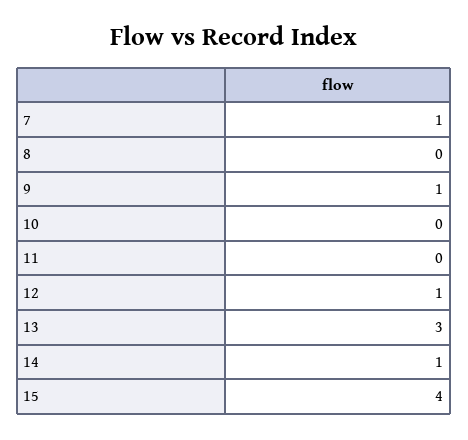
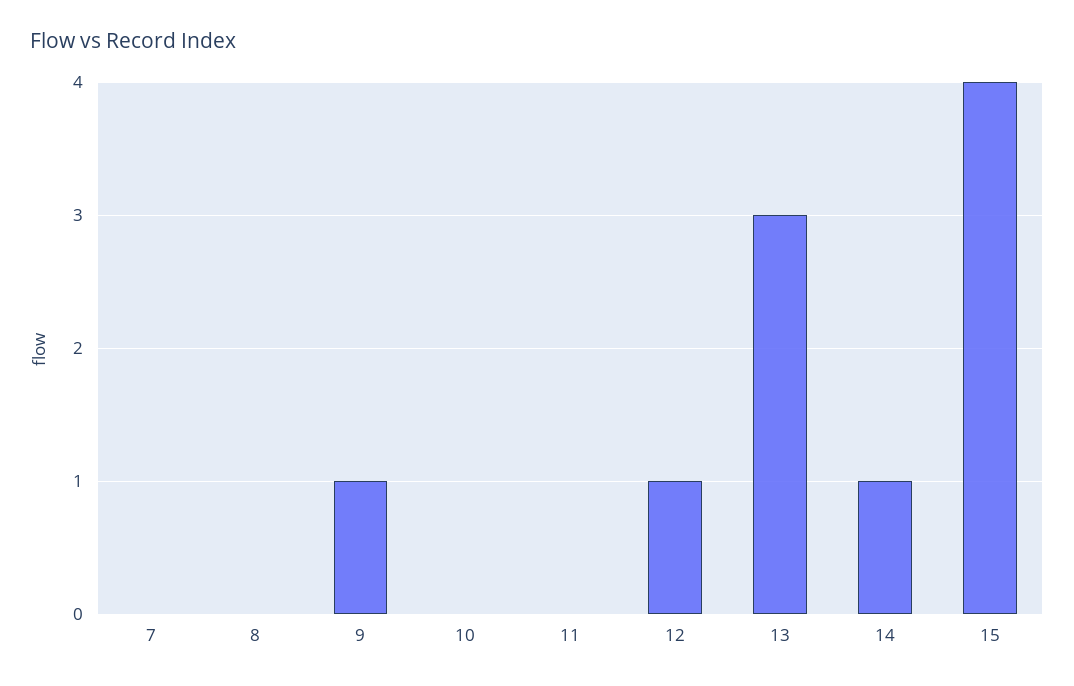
  {
-   "7": 1,
+   "7": 0,
    "8": 0,
    "9": 1,
    "10": 0,
    "11": 0,
    "12": 1,
    "13": 3,
    "14": 1,
    "15": 4
  }

